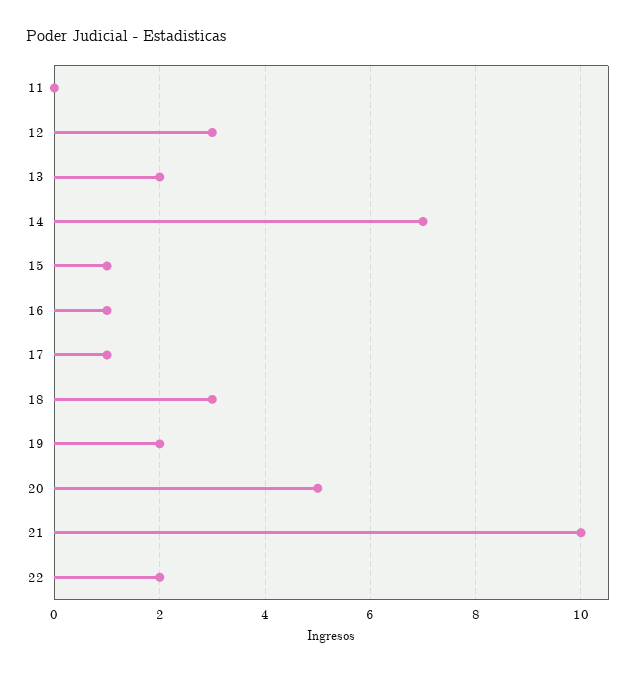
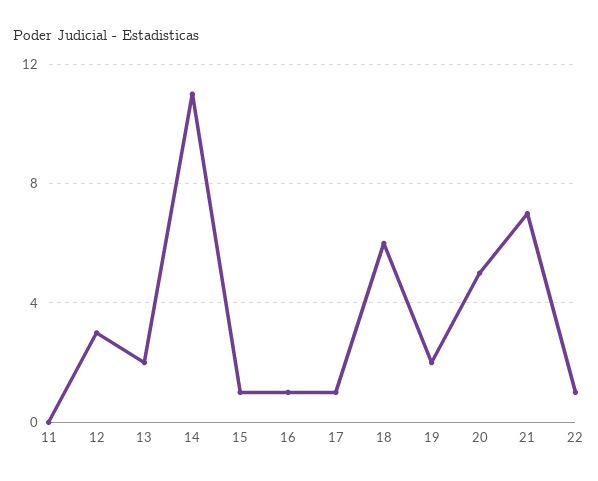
  {
    "11": 0,
    "12": 3,
    "13": 2,
-   "14": 7,
+   "14": 11,
    "15": 1,
    "16": 1,
    "17": 1,
-   "18": 3,
+   "18": 6,
    "19": 2,
    "20": 5,
-   "21": 10,
+   "21": 7,
-   "22": 2
+   "22": 1
  }

